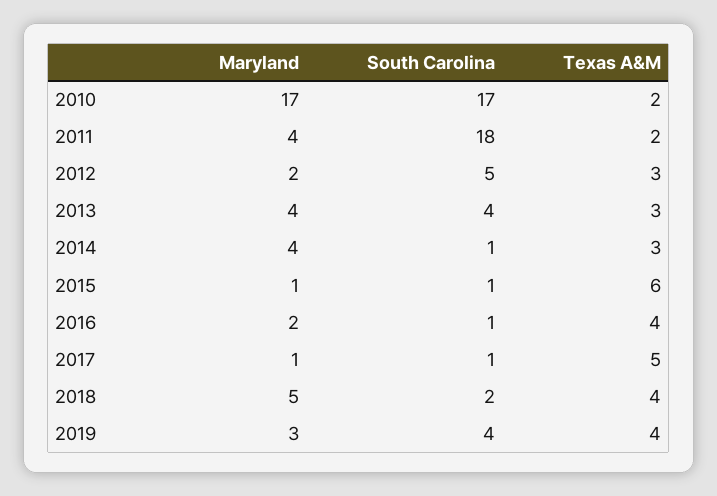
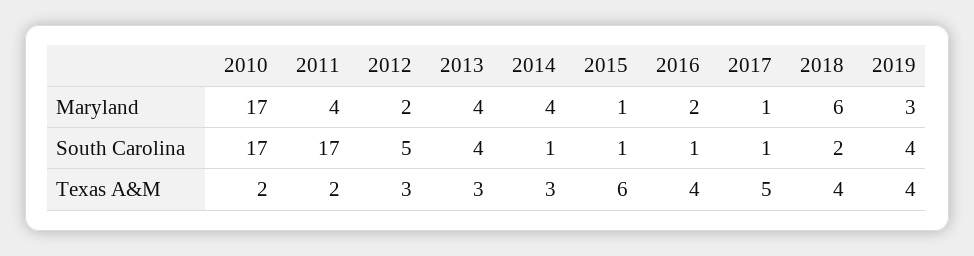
  {
    "Maryland": {
      "2010": 17,
      "2011": 4,
      "2012": 2,
      "2013": 4,
      "2014": 4,
      "2015": 1,
      "2016": 2,
      "2017": 1,
-     "2018": 5,
+     "2018": 6,
      "2019": 3
    },
    "South Carolina": {
      "2010": 17,
-     "2011": 18,
+     "2011": 17,
      "2012": 5,
      "2013": 4,
      "2014": 1,
      "2015": 1,
      "2016": 1,
      "2017": 1,
      "2018": 2,
      "2019": 4
    },
    "Texas A&M": {
      "2010": 2,
      "2011": 2,
      "2012": 3,
      "2013": 3,
      "2014": 3,
      "2015": 6,
      "2016": 4,
      "2017": 5,
      "2018": 4,
      "2019": 4
    }
  }

